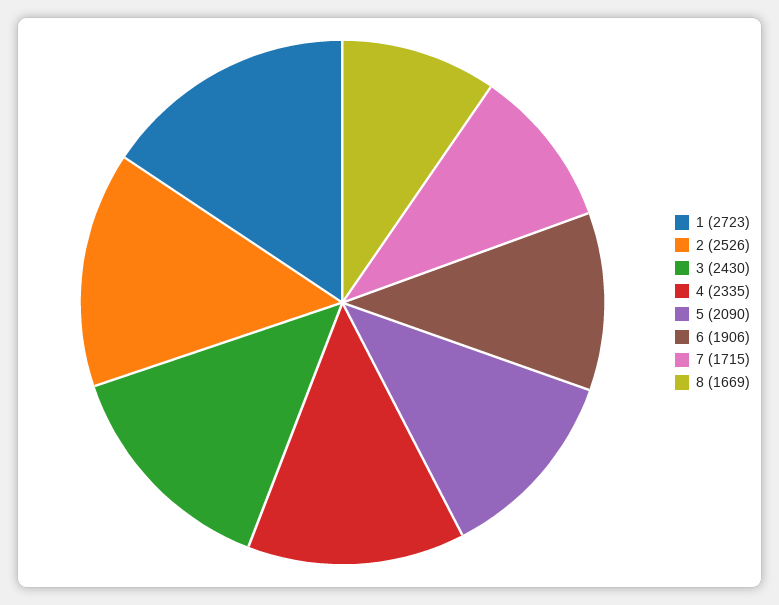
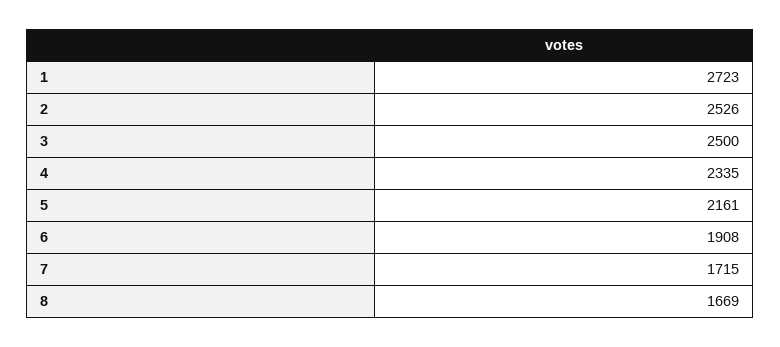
  {
    "1": 2723,
    "2": 2526,
-   "3": 2430,
+   "3": 2500,
    "4": 2335,
-   "5": 2090,
+   "5": 2161,
-   "6": 1906,
+   "6": 1908,
    "7": 1715,
    "8": 1669
  }

